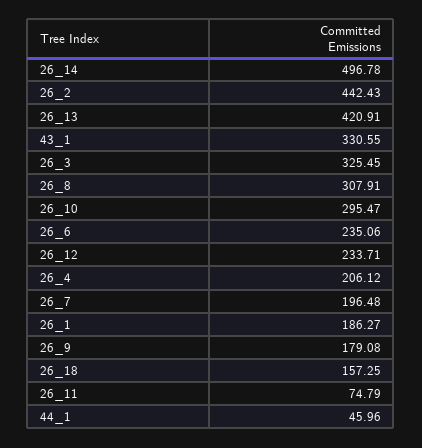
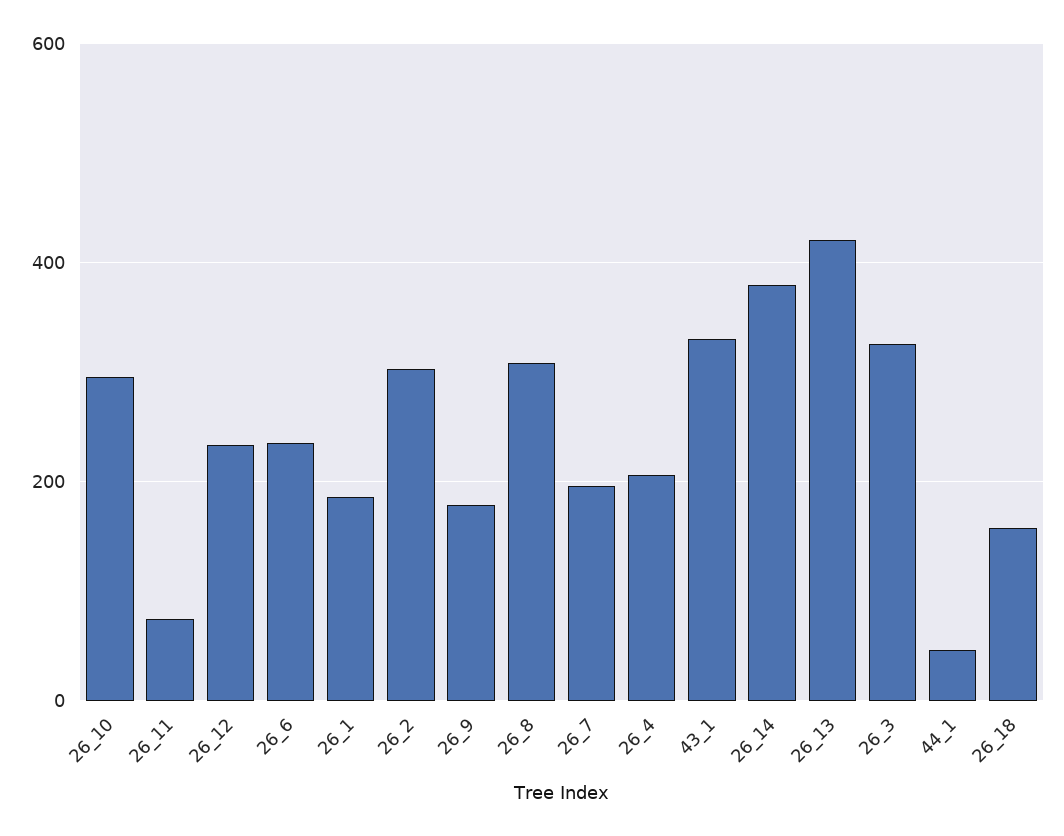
  {
-   "26_14": 496.78,
+   "26_14": 380,
-   "26_2": 442.43,
+   "26_2": 300,
    "26_13": 420.91,
    "43_1": 330.55,
    "26_3": 325.45,
    "26_8": 307.91,
    "26_10": 295.47,
    "26_6": 235.06,
    "26_12": 233.71,
    "26_4": 206.12,
    "26_7": 196.48,
    "26_1": 186.27,
    "26_9": 179.08,
    "26_18": 157.25,
    "26_11": 74.79,
    "44_1": 45.96
  }

